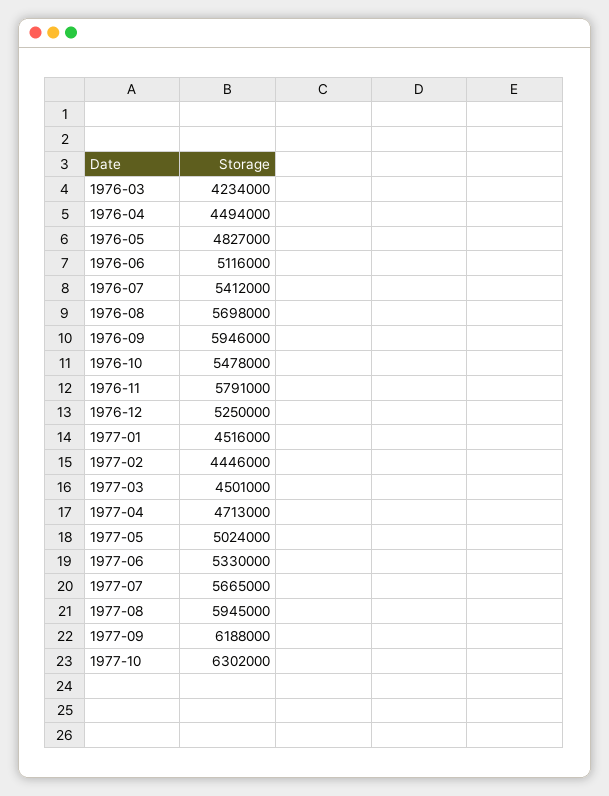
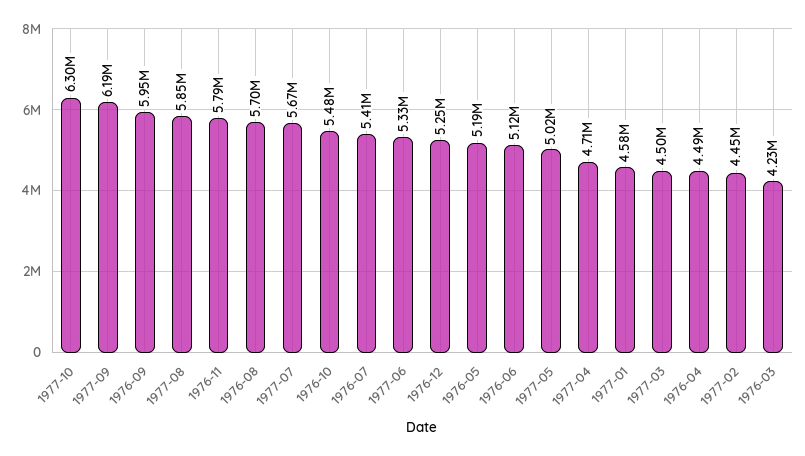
  {
    "1976-03": 4234000,
    "1976-04": 4494000,
-   "1976-05": 4827000,
+   "1976-05": 5190000,
    "1976-06": 5116000,
    "1976-07": 5412000,
    "1976-08": 5698000,
    "1976-09": 5946000,
    "1976-10": 5478000,
    "1976-11": 5791000,
    "1976-12": 5250000,
-   "1977-01": 4516000,
+   "1977-01": 4580000,
    "1977-02": 4446000,
    "1977-03": 4501000,
    "1977-04": 4713000,
    "1977-05": 5024000,
    "1977-06": 5330000,
    "1977-07": 5665000,
-   "1977-08": 5945000,
+   "1977-08": 5850000,
    "1977-09": 6188000,
    "1977-10": 6302000
  }

